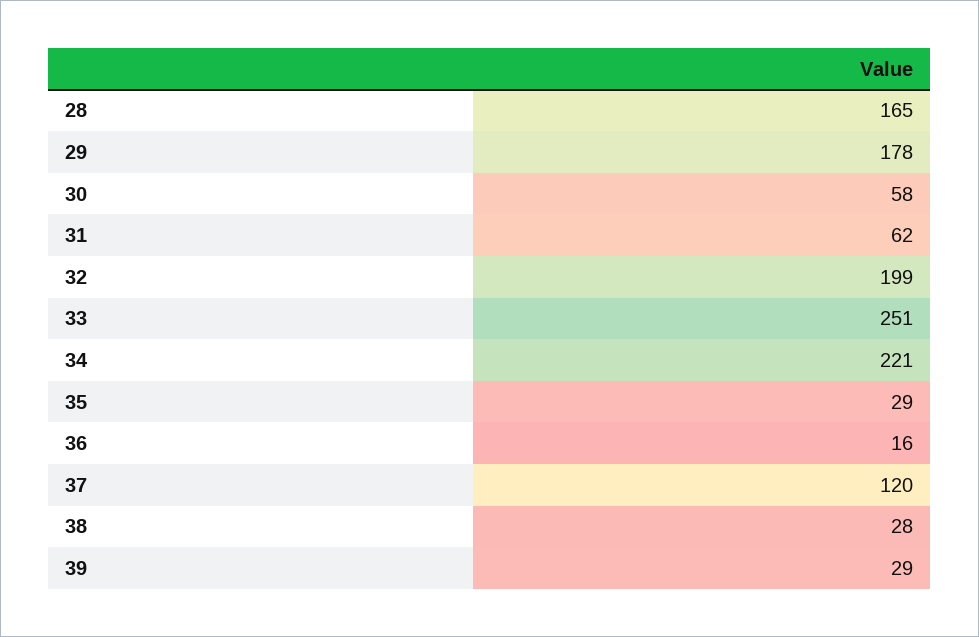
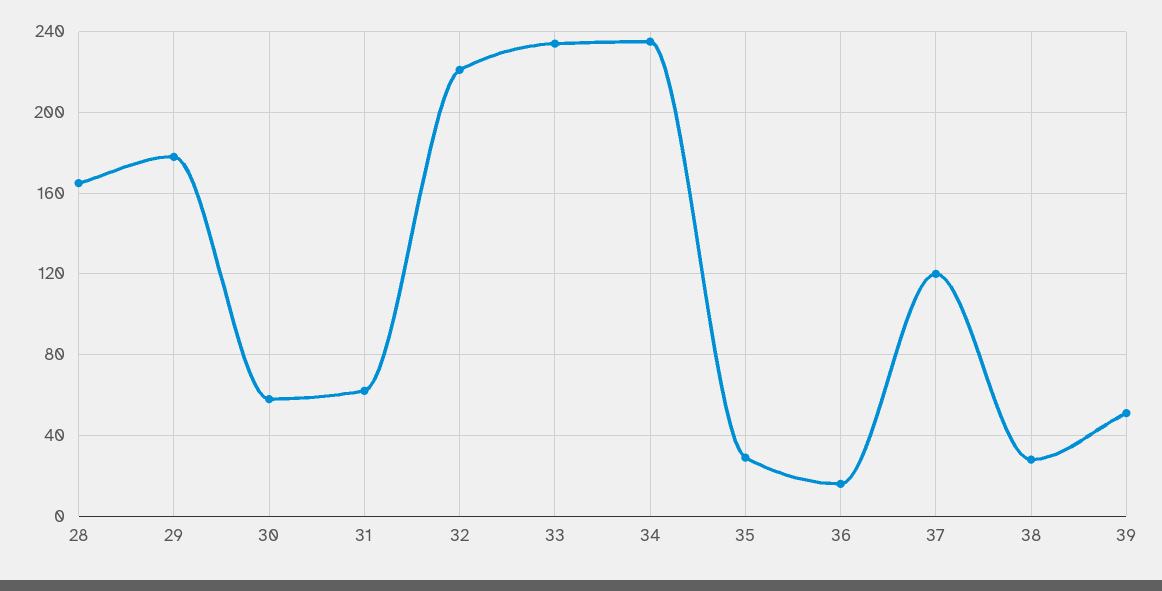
  {
    "28": 165,
    "29": 178,
    "30": 58,
    "31": 62,
-   "32": 199,
+   "32": 220,
-   "33": 251,
+   "33": 235,
-   "34": 221,
+   "34": 235,
    "35": 29,
    "36": 16,
    "37": 120,
    "38": 28,
-   "39": 29
+   "39": 50
  }

